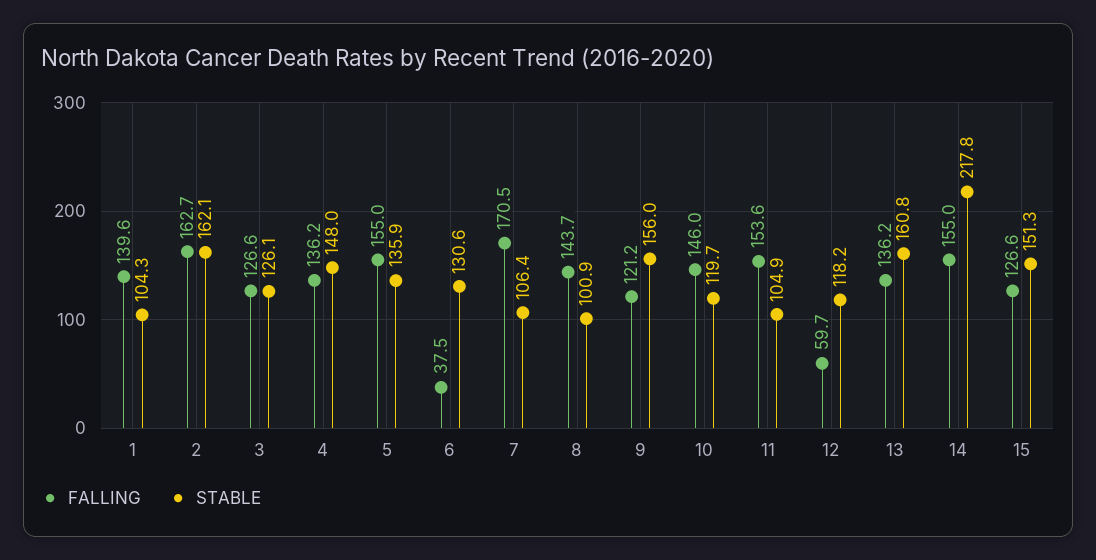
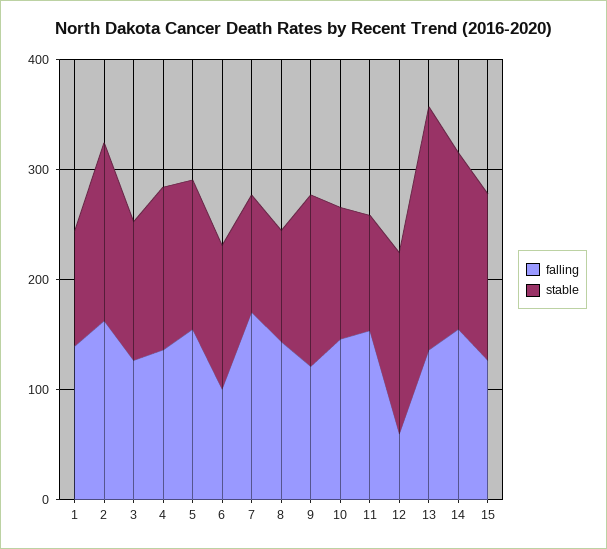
  {
    "FALLING": {
      "1": 139.6,
      "2": 162.7,
      "3": 126.6,
      "4": 136.2,
      "5": 155,
-     "6": 37.5,
+     "6": 100,
      "7": 170.5,
      "8": 143.7,
      "9": 121.2,
      "10": 146,
      "11": 153.6,
      "12": 59.7,
      "13": 136.2,
      "14": 155,
      "15": 126.6
    },
    "STABLE": {
      "1": 104.3,
      "2": 162.1,
      "3": 126.1,
      "4": 148,
      "5": 135.9,
      "6": 130.6,
      "7": 106.4,
      "8": 100.9,
      "9": 156,
      "10": 119.7,
      "11": 104.9,
-     "12": 118.2,
+     "12": 160,
-     "13": 160.8,
+     "13": 220,
-     "14": 217.8,
+     "14": 160,
      "15": 151.3
    }
  }

